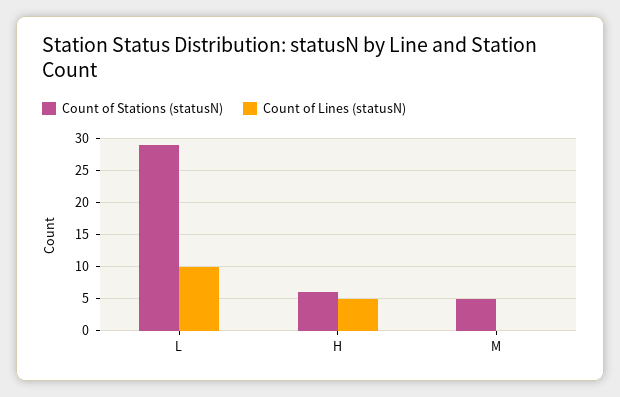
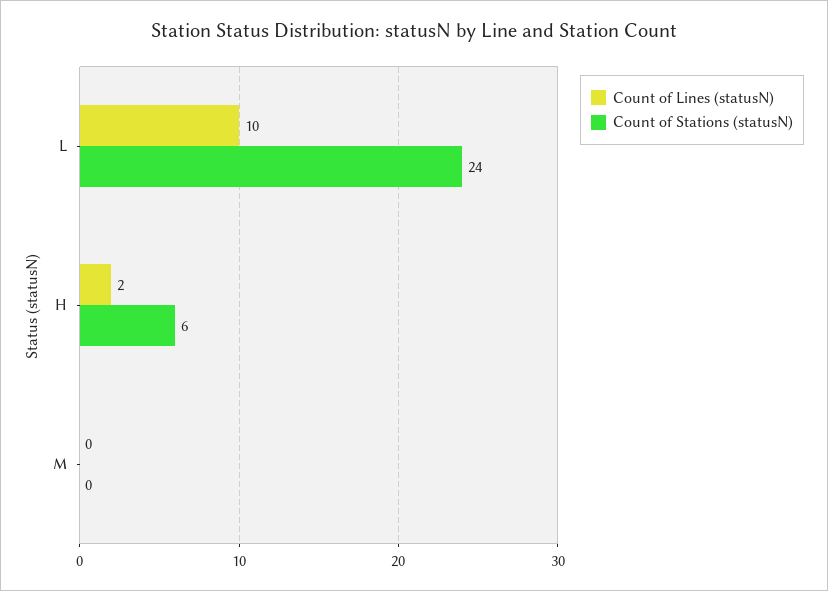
  {
    "Count of Stations (statusN)": {
-     "L": 29,
+     "L": 24,
      "H": 6,
-     "M": 5
+     "M": 0
    },
    "Count of Lines (statusN)": {
      "L": 10,
-     "H": 5,
+     "H": 2,
      "M": 0
    }
  }

